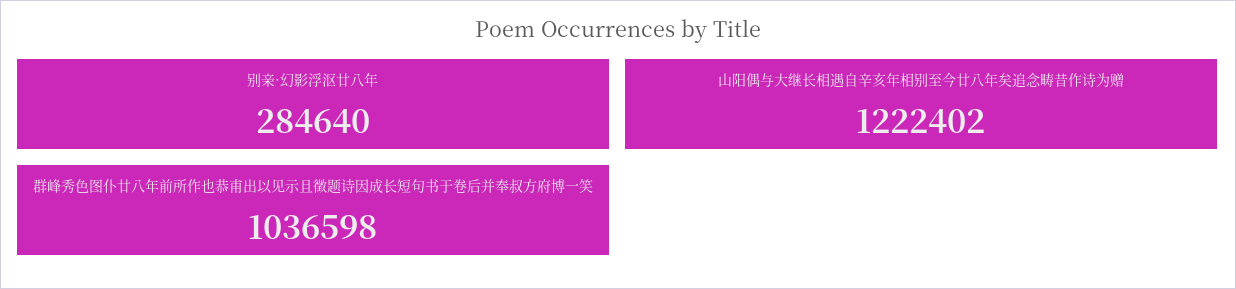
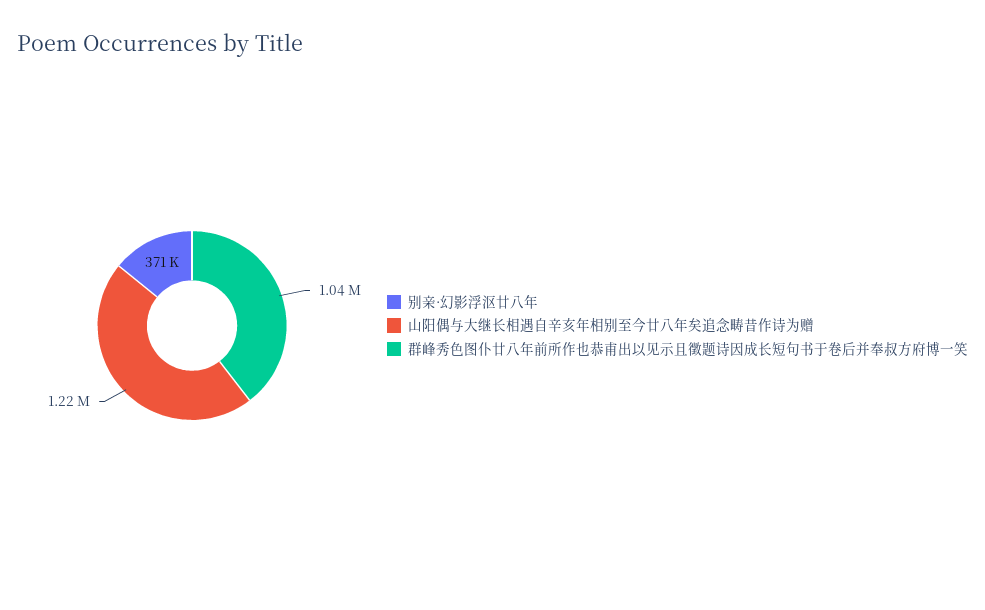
  {
-   "别亲·幻影浮沤廿八年": 284640,
+   "别亲·幻影浮沤廿八年": 371000,
    "山阳偶与大继长相遇自辛亥年相别至今廿八年矣追念畴昔作诗为赠": 1222402,
    "群峰秀色图仆廿八年前所作也恭甫出以见示且徵题诗因成长短句书于卷后并奉叔方府博一笑": 1036598
  }

